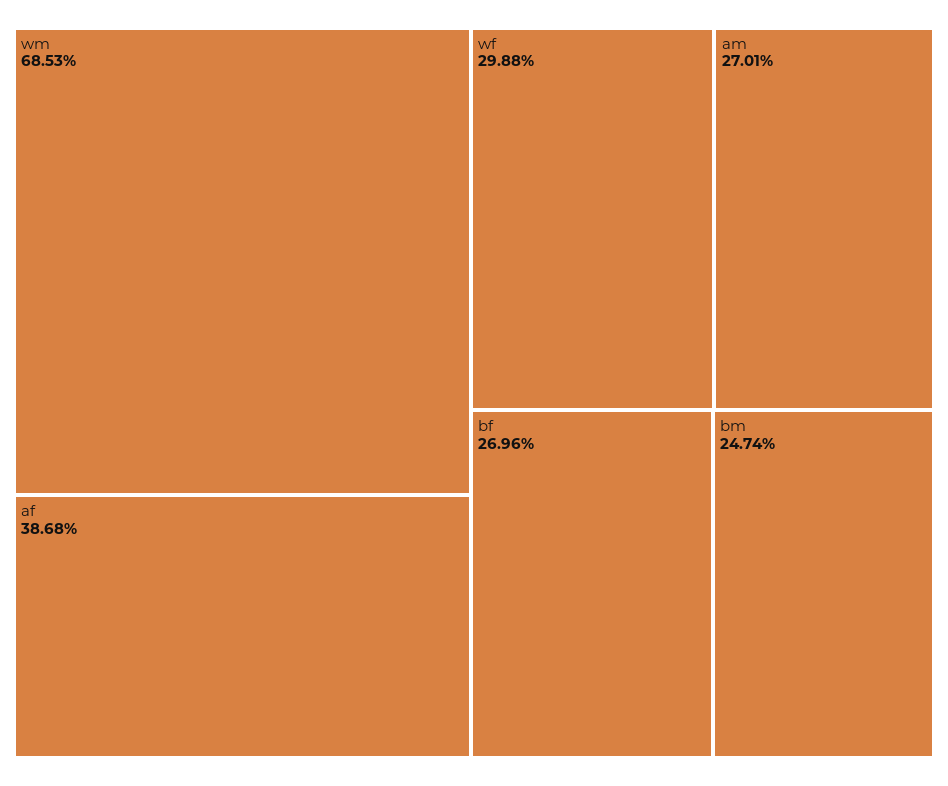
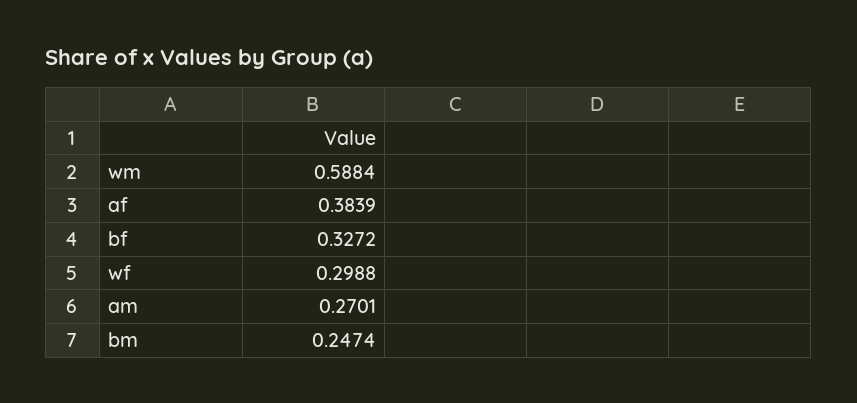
  {
-   "wm": 0.6853,
+   "wm": 0.5884,
-   "af": 0.3868,
+   "af": 0.3839,
    "wf": 0.2988,
    "am": 0.2701,
-   "bf": 0.2696,
+   "bf": 0.3272,
    "bm": 0.2474
  }

